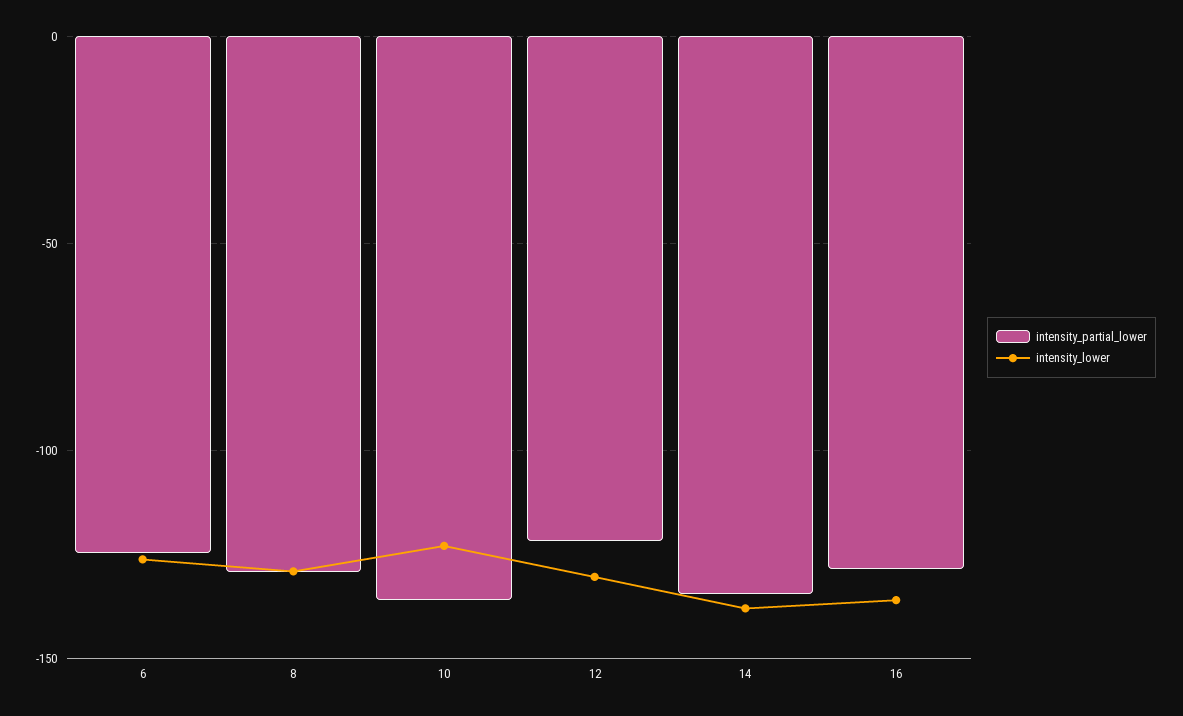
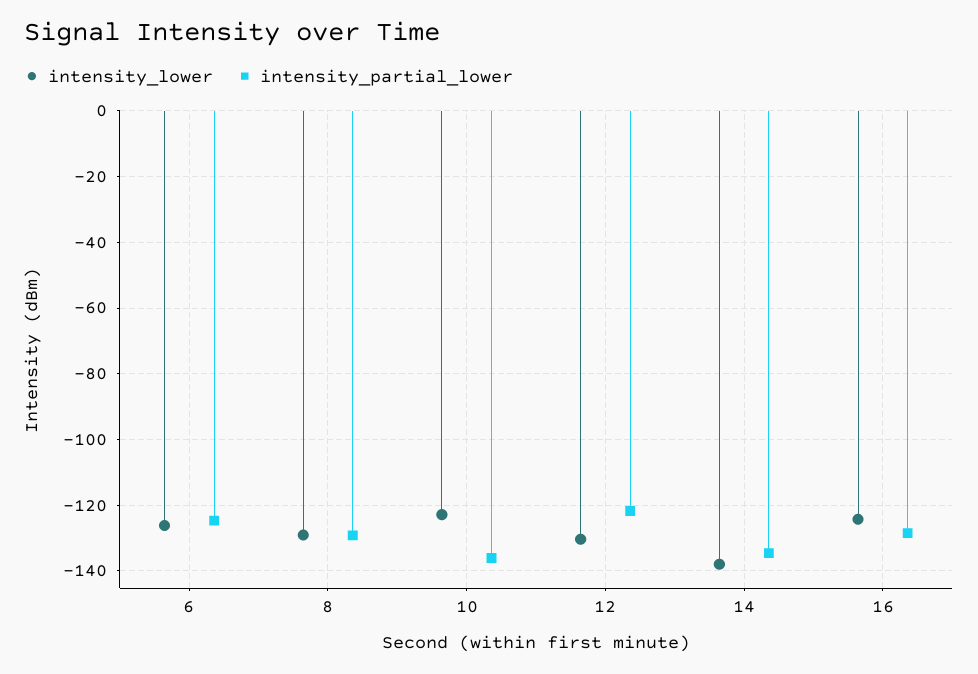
  {
    "intensity_partial_lower": {
      "6": -124,
      "8": -130,
      "10": -136,
      "12": -122,
      "14": -134,
      "16": -128
    },
    "intensity_lower": {
      "6": -126,
      "8": -130,
      "10": -122,
      "12": -130,
      "14": -138,
-     "16": -135
+     "16": -124
    }
  }

